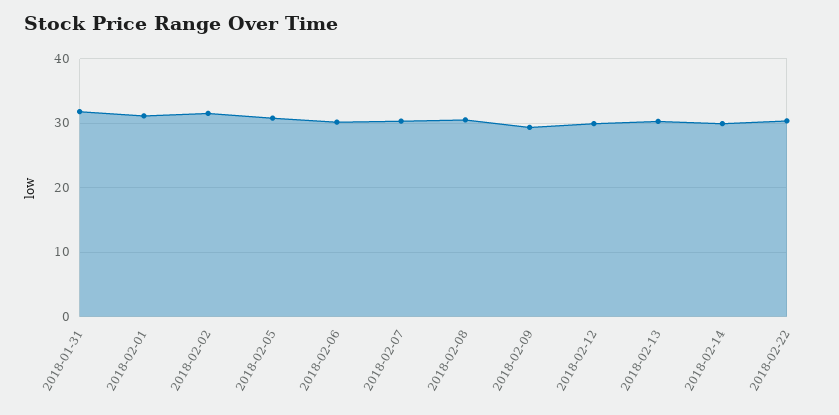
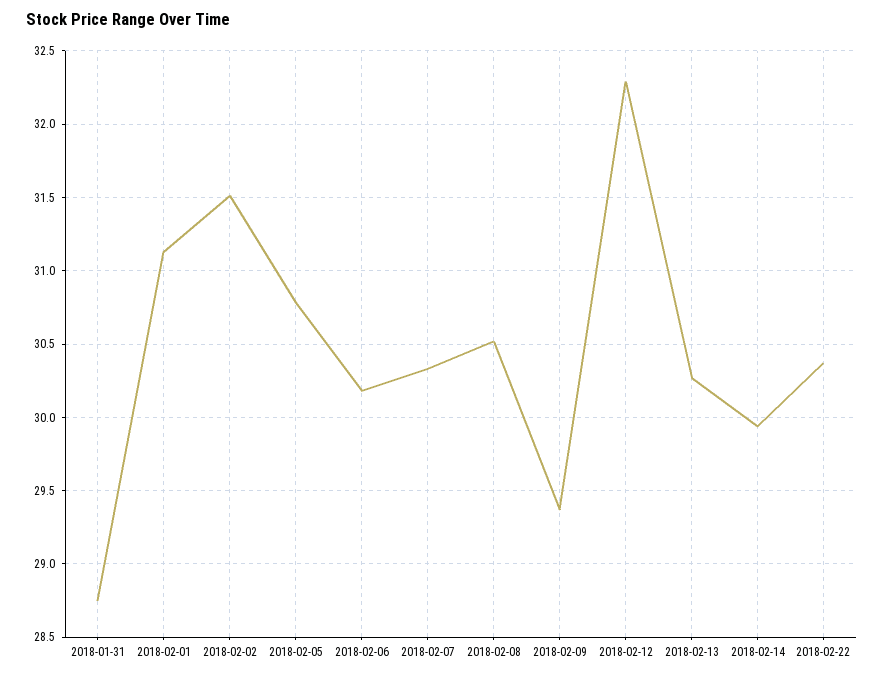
  {
-   "2018-01-31": 32,
+   "2018-01-31": 28.75,
    "2018-02-01": 31.15,
    "2018-02-02": 31.5,
    "2018-02-05": 30.8,
    "2018-02-06": 30.2,
    "2018-02-07": 30.35,
    "2018-02-08": 30.5,
    "2018-02-09": 29.35,
-   "2018-02-12": 30,
+   "2018-02-12": 32.3,
    "2018-02-13": 30.25,
    "2018-02-14": 29.95,
    "2018-02-22": 30.35
  }

